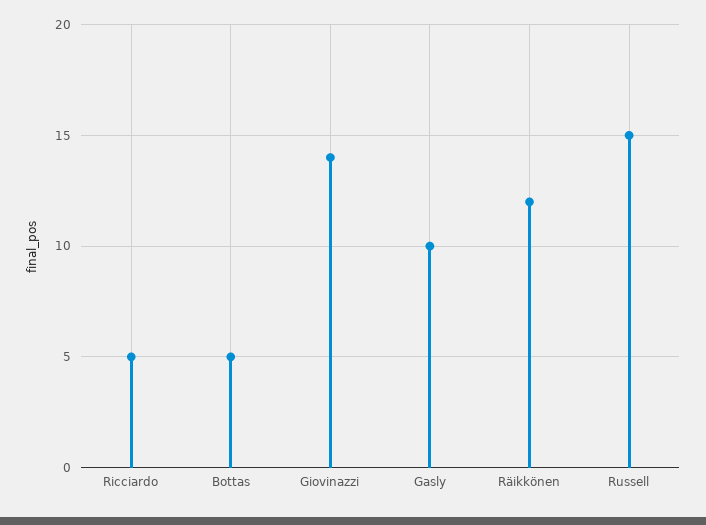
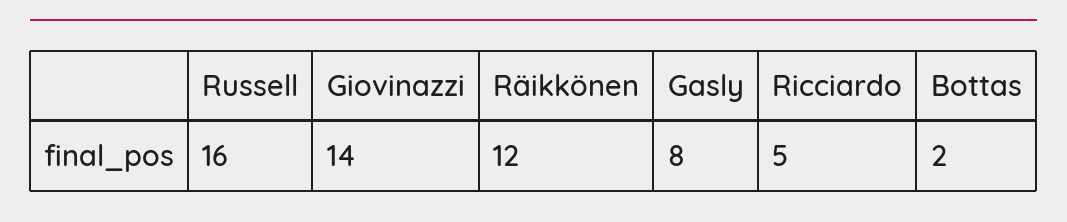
  {
    "Ricciardo": 5,
-   "Bottas": 5,
+   "Bottas": 2,
    "Giovinazzi": 14,
-   "Gasly": 10,
+   "Gasly": 8,
    "Räikkönen": 12,
-   "Russell": 15
+   "Russell": 16
  }

